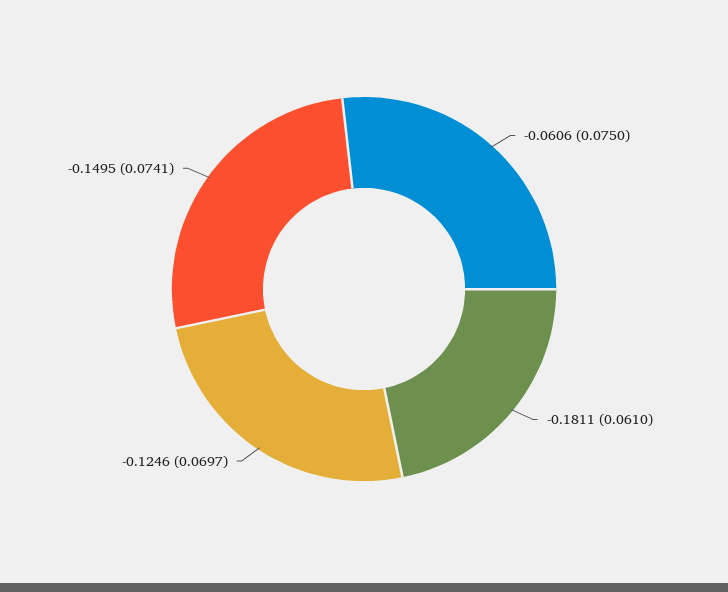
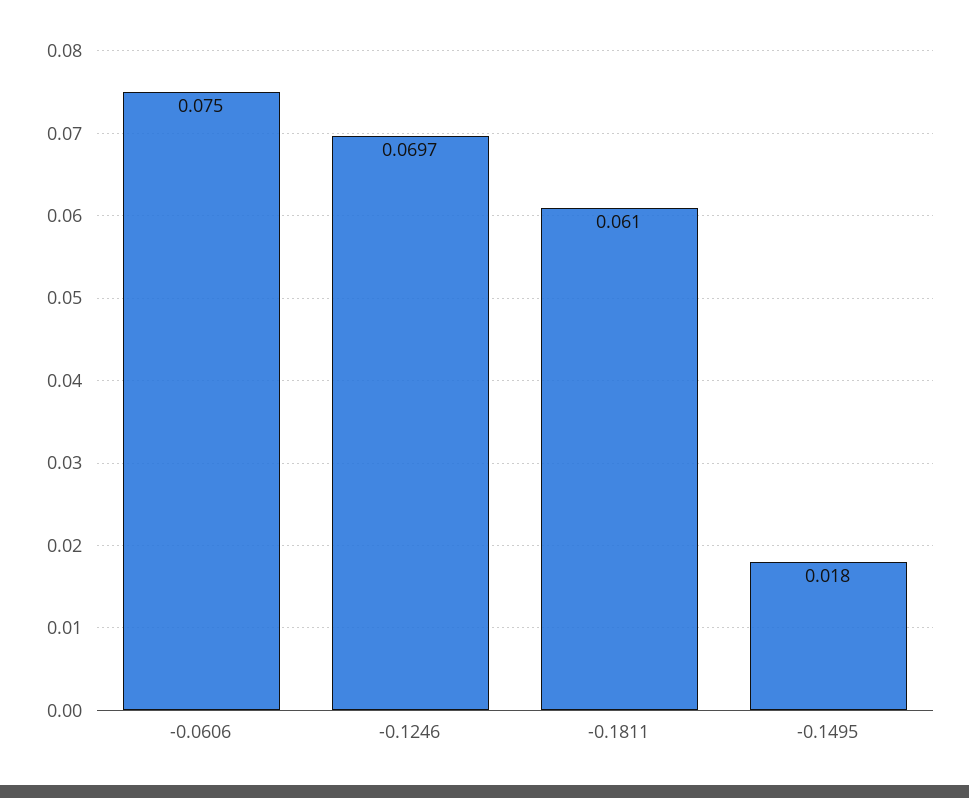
  {
    "-0.0606": 0.075,
    "-0.1811": 0.061,
    "-0.1246": 0.0697,
-   "-0.1495": 0.0741
+   "-0.1495": 0.018
  }

